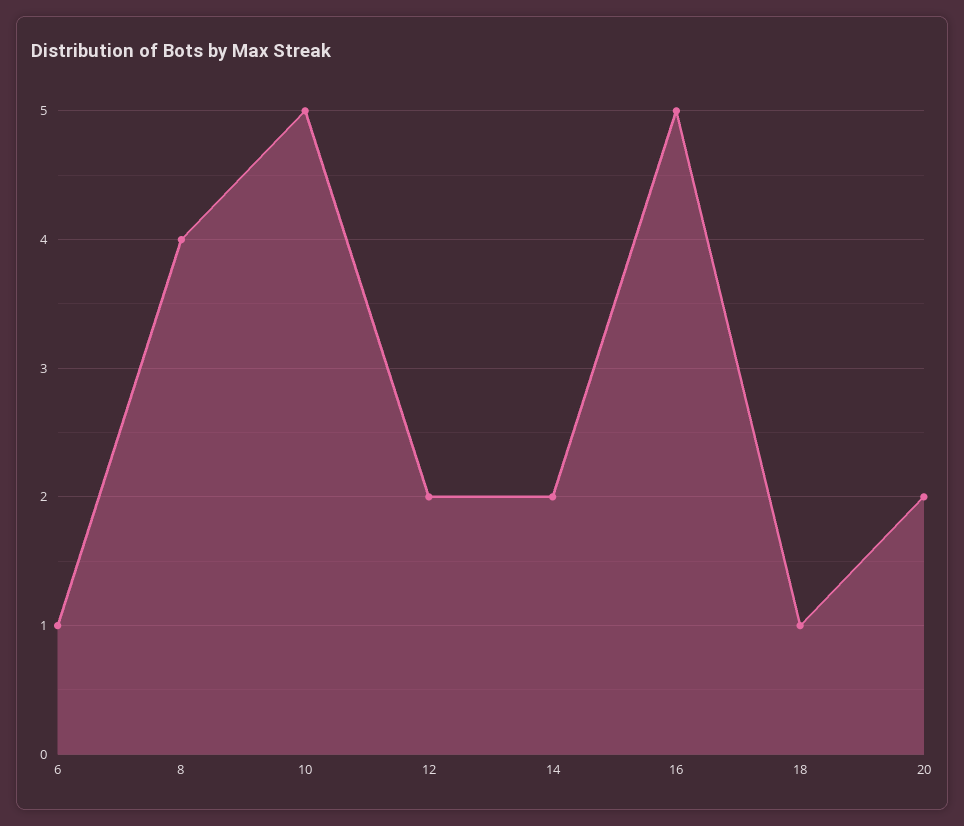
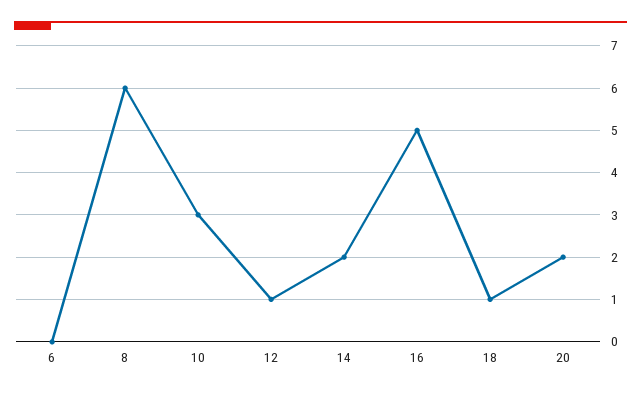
  {
-   "6": 1,
+   "6": 0,
-   "8": 4,
+   "8": 6,
-   "10": 5,
+   "10": 3,
-   "12": 2,
+   "12": 1,
    "14": 2,
    "16": 5,
    "18": 1,
    "20": 2
  }

